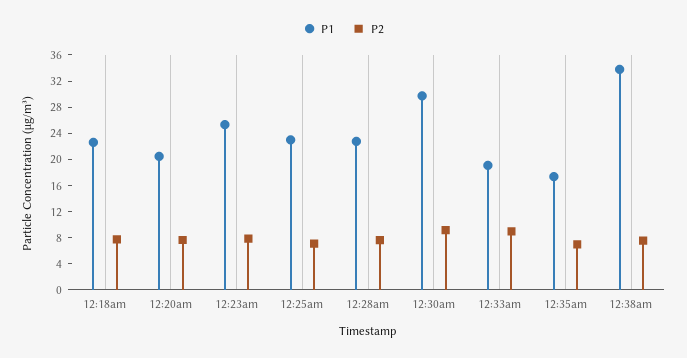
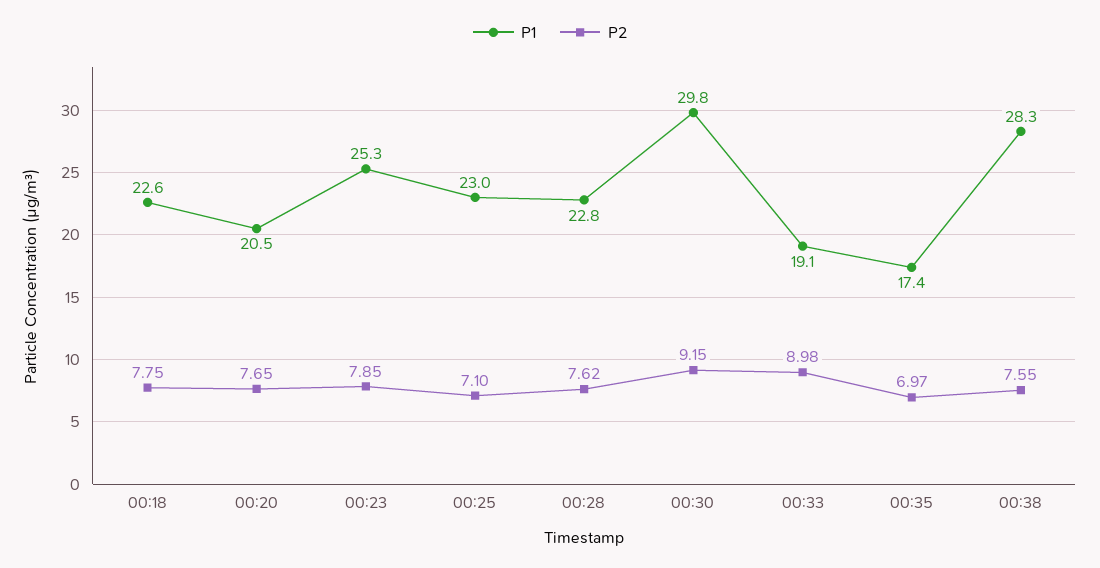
  {
    "P1": {
      "12:18am": 22.6,
      "12:20am": 20.5,
      "12:23am": 25.3,
      "12:25am": 23,
      "12:28am": 22.8,
      "12:30am": 29.8,
      "12:33am": 19.1,
      "12:35am": 17.4,
-     "12:38am": 34
+     "12:38am": 28.3
    },
    "P2": {
      "12:18am": 7.75,
      "12:20am": 7.65,
      "12:23am": 7.85,
      "12:25am": 7.1,
      "12:28am": 7.62,
      "12:30am": 9.15,
      "12:33am": 8.98,
      "12:35am": 6.97,
      "12:38am": 7.55
    }
  }

